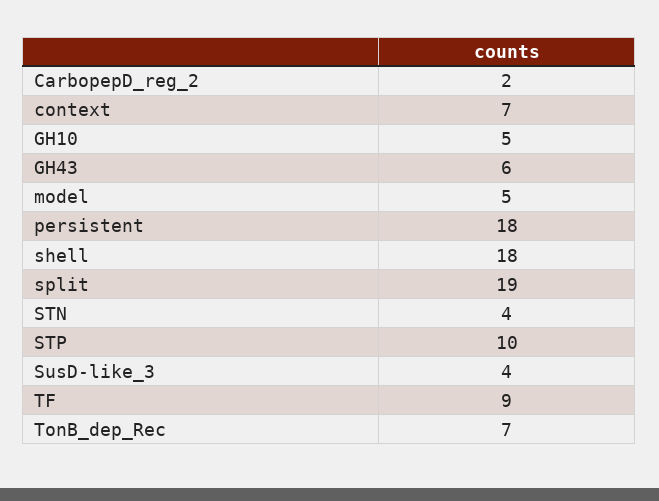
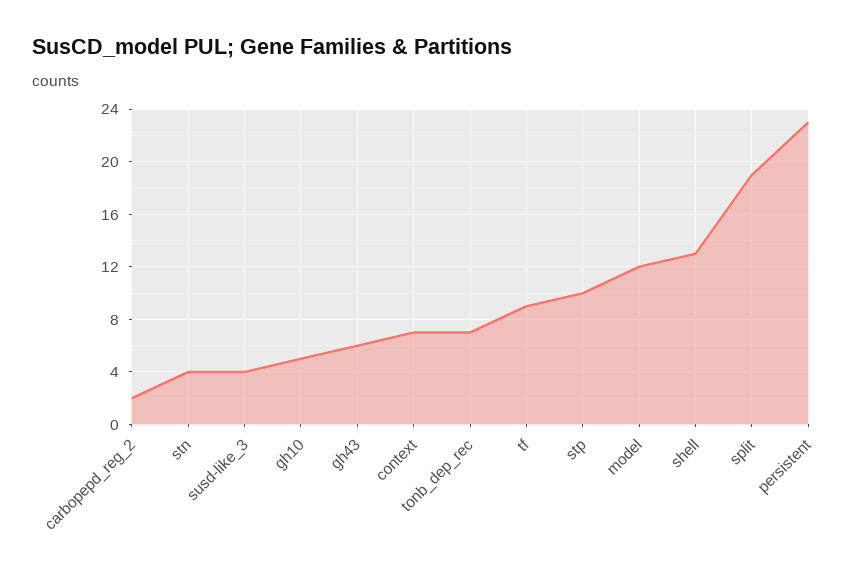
  {
    "CarbopepD_reg_2": 2,
    "context": 7,
    "GH10": 5,
    "GH43": 6,
-   "model": 5,
+   "model": 12,
-   "persistent": 18,
+   "persistent": 23,
-   "shell": 18,
+   "shell": 13,
    "split": 19,
    "STN": 4,
    "STP": 10,
    "SusD-like_3": 4,
    "TF": 9,
    "TonB_dep_Rec": 7
  }

